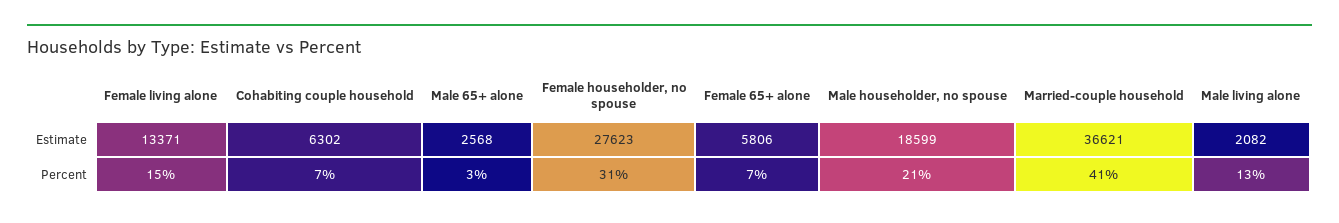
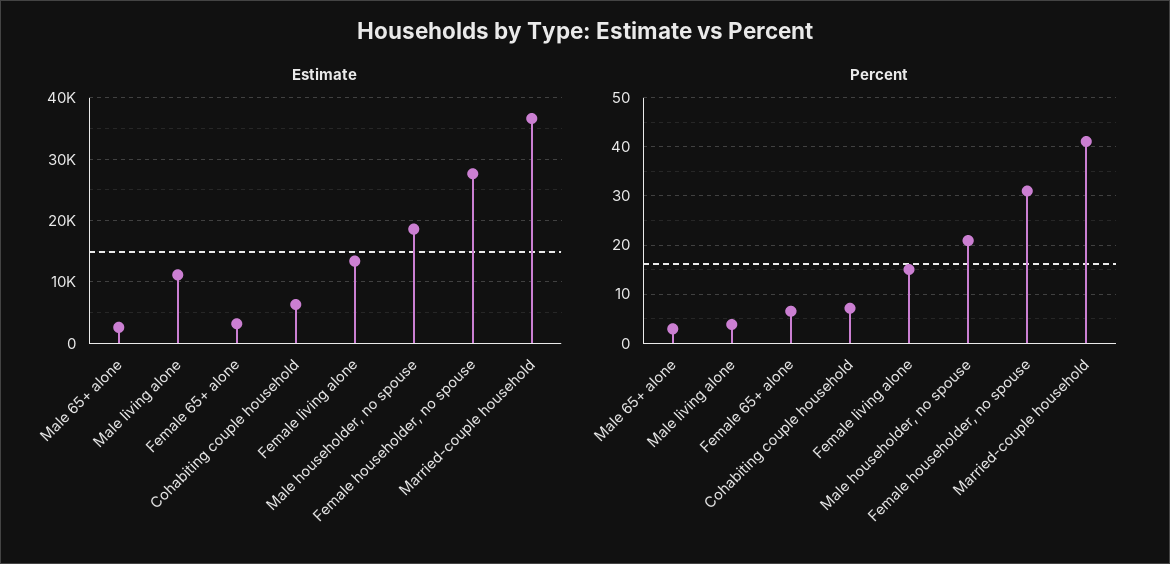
  {
    "Estimate": {
      "Female living alone": 13371,
      "Cohabiting couple household": 6302,
      "Male 65+ alone": 2568,
      "Female householder, no spouse": 27623,
-     "Female 65+ alone": 5806,
+     "Female 65+ alone": 3000,
      "Male householder, no spouse": 18599,
      "Married-couple household": 36621,
-     "Male living alone": 2082
+     "Male living alone": 11000
    },
    "Percent": {
      "Female living alone": 15,
      "Cohabiting couple household": 7,
      "Male 65+ alone": 3,
      "Female householder, no spouse": 31,
      "Female 65+ alone": 7,
      "Male householder, no spouse": 21,
      "Married-couple household": 41,
-     "Male living alone": 13
+     "Male living alone": 4
    }
  }

